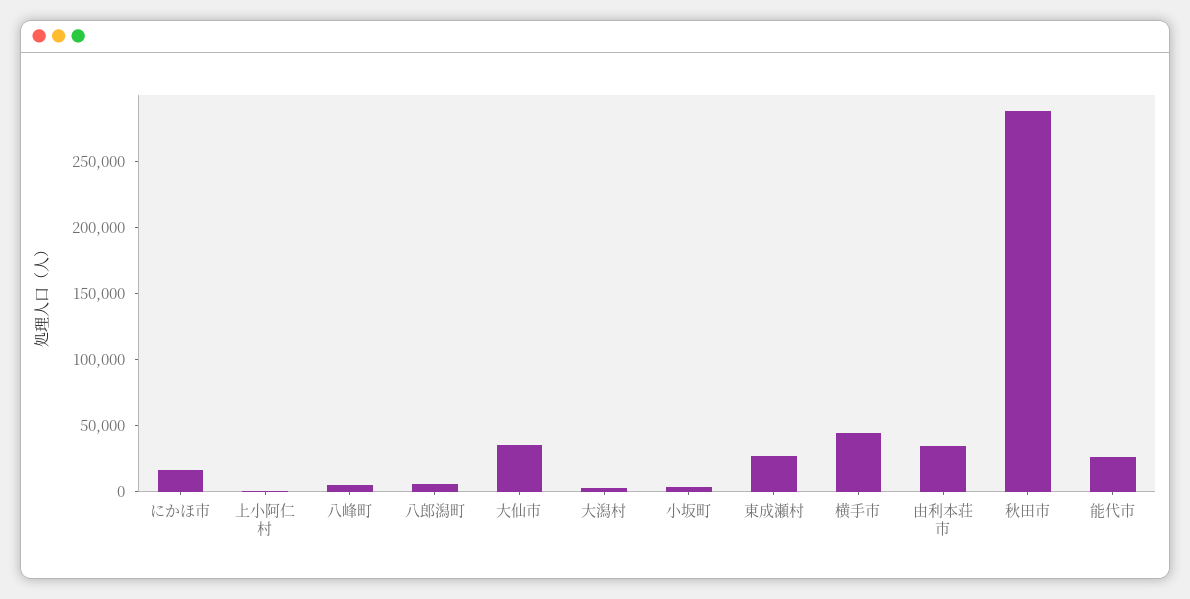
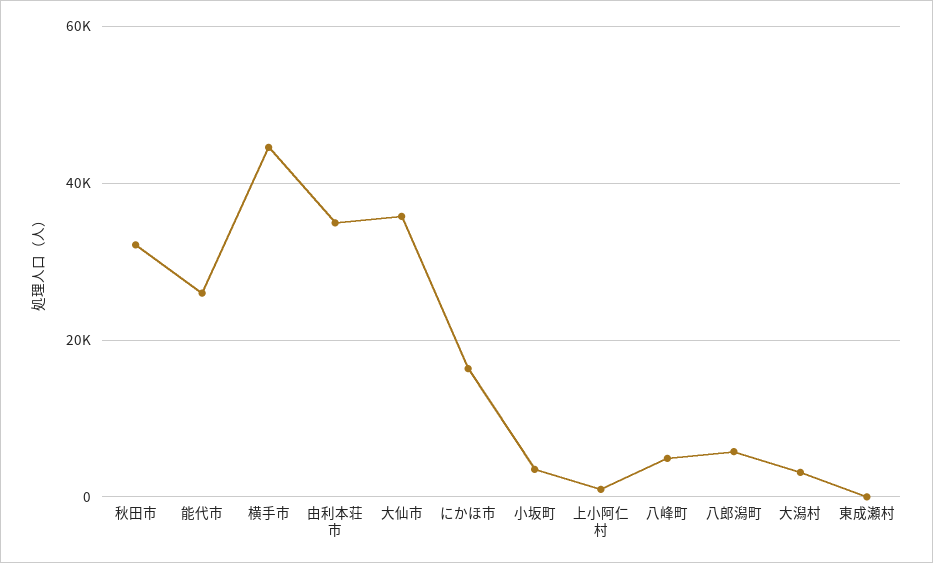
  {
    "にかほ市": 16000,
    "上小阿仁村": 0,
    "八峰町": 4000,
    "八郎潟町": 6000,
    "大仙市": 36000,
    "大潟村": 4000,
    "小坂町": 4000,
-   "東成瀬村": 30000,
+   "東成瀬村": 0,
    "横手市": 44000,
    "由利本荘市": 34000,
-   "秋田市": 290000,
+   "秋田市": 32000,
    "能代市": 26000
  }

